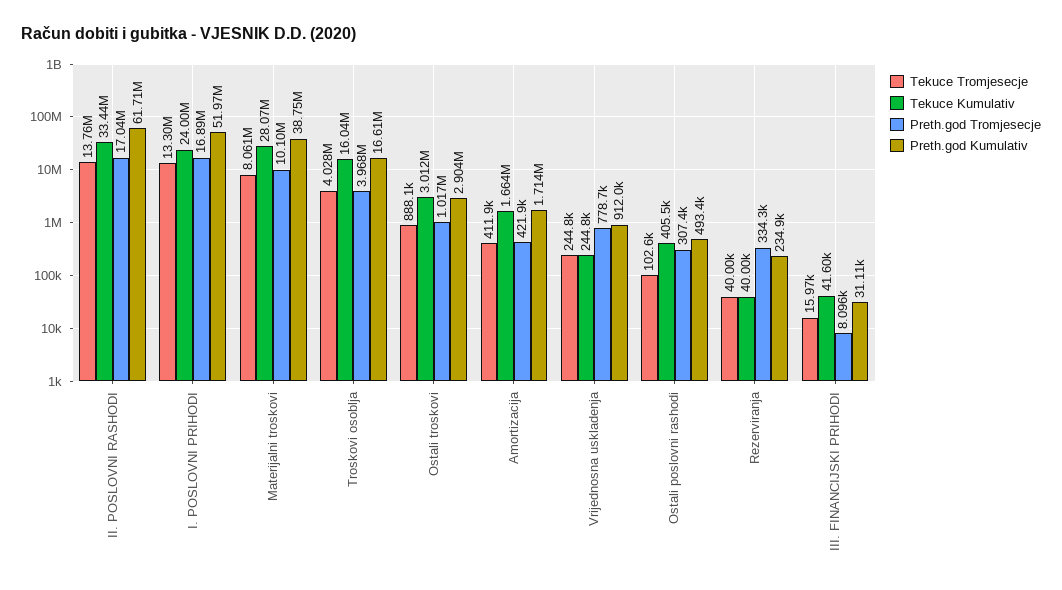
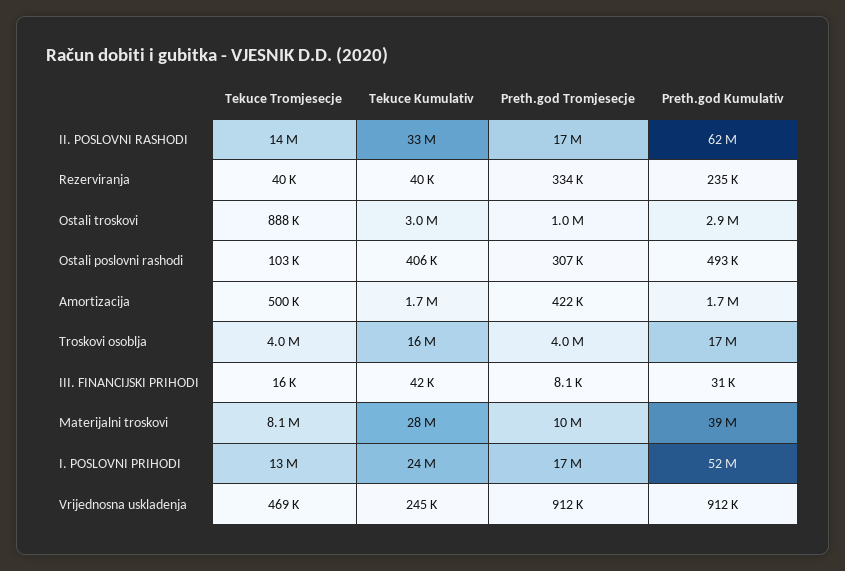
  {
    "Tekuce Tromjesecje": {
      "II. POSLOVNI RASHODI": 13760000,
      "I. POSLOVNI PRIHODI": 13300000,
      "Materijalni troskovi": 8061000,
      "Troskovi osoblja": 4028000,
      "Ostali troskovi": 888100,
-     "Amortizacija": 411900,
+     "Amortizacija": 500000,
-     "Vrijednosna uskladenja": 244800,
+     "Vrijednosna uskladenja": 469000,
      "Ostali poslovni rashodi": 102600,
      "Rezerviranja": 40000,
      "III. FINANCIJSKI PRIHODI": 15970
    },
    "Tekuce Kumulativ": {
      "II. POSLOVNI RASHODI": 33440000,
      "I. POSLOVNI PRIHODI": 24000000,
      "Materijalni troskovi": 28070000,
      "Troskovi osoblja": 16040000,
      "Ostali troskovi": 3012000,
      "Amortizacija": 1664000,
      "Vrijednosna uskladenja": 244800,
      "Ostali poslovni rashodi": 405500,
      "Rezerviranja": 40000,
      "III. FINANCIJSKI PRIHODI": 41600
    },
    "Preth.god Tromjesecje": {
      "II. POSLOVNI RASHODI": 17040000,
      "I. POSLOVNI PRIHODI": 16890000,
      "Materijalni troskovi": 10100000,
      "Troskovi osoblja": 3968000,
      "Ostali troskovi": 1017000,
      "Amortizacija": 421900,
-     "Vrijednosna uskladenja": 778700,
+     "Vrijednosna uskladenja": 912000,
      "Ostali poslovni rashodi": 307400,
      "Rezerviranja": 334300,
      "III. FINANCIJSKI PRIHODI": 8096
    },
    "Preth.god Kumulativ": {
      "II. POSLOVNI RASHODI": 61710000,
      "I. POSLOVNI PRIHODI": 51970000,
      "Materijalni troskovi": 38750000,
      "Troskovi osoblja": 16610000,
      "Ostali troskovi": 2904000,
      "Amortizacija": 1714000,
      "Vrijednosna uskladenja": 912000,
      "Ostali poslovni rashodi": 493400,
      "Rezerviranja": 234900,
      "III. FINANCIJSKI PRIHODI": 31110
    }
  }

